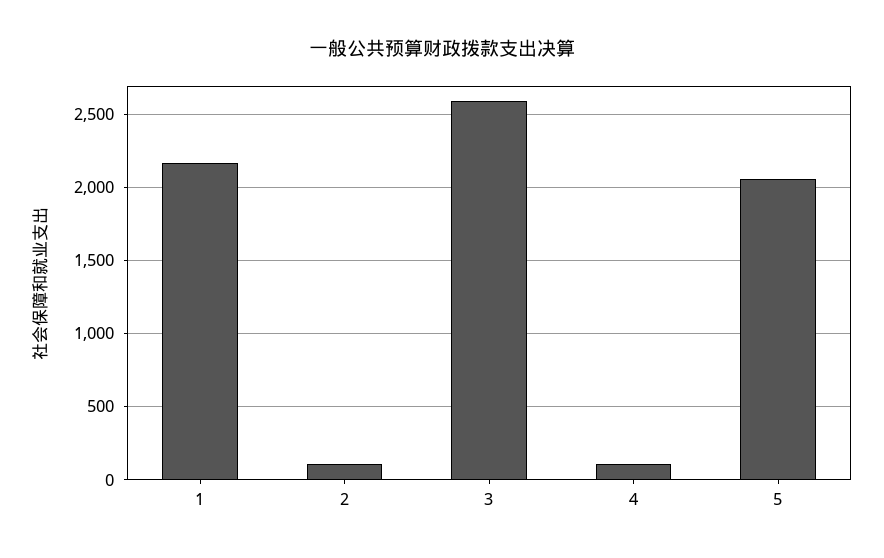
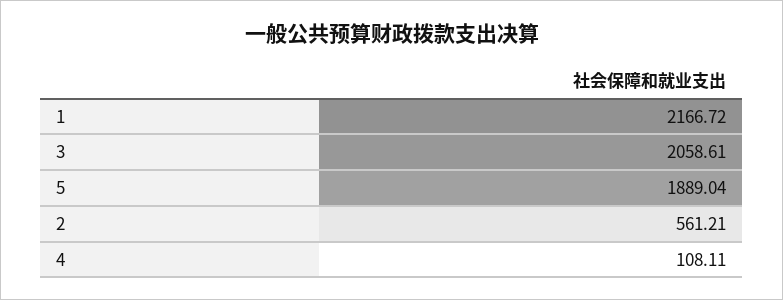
  {
    "1": 2166.72,
-   "2": 100,
+   "2": 561.21,
-   "3": 2600,
+   "3": 2058.61,
    "4": 108.11,
-   "5": 2050
+   "5": 1889.04
  }

